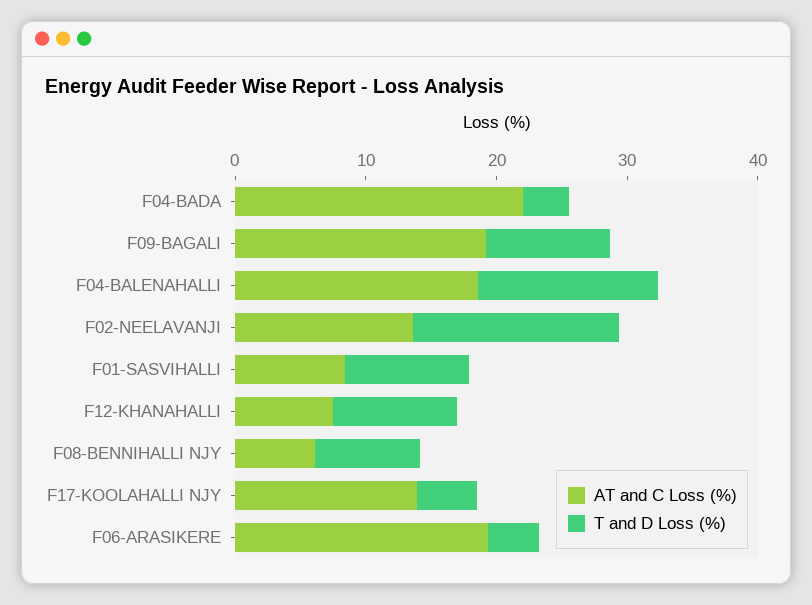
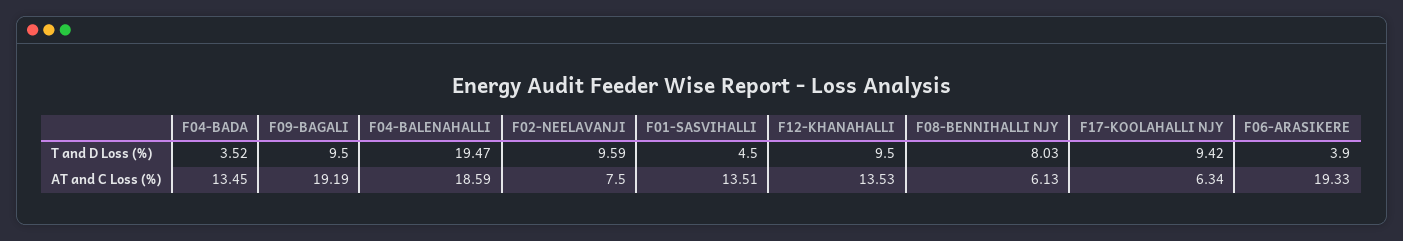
  {
    "AT and C Loss (%)": {
-     "F04-BADA": 22,
+     "F04-BADA": 13.45,
      "F09-BAGALI": 19.19,
      "F04-BALENAHALLI": 18.59,
-     "F02-NEELAVANJI": 14,
+     "F02-NEELAVANJI": 7.5,
-     "F01-SASVIHALLI": 8,
+     "F01-SASVIHALLI": 13.51,
-     "F12-KHANAHALLI": 8,
+     "F12-KHANAHALLI": 13.53,
      "F08-BENNIHALLI NJY": 6.13,
-     "F17-KOOLAHALLI NJY": 14,
+     "F17-KOOLAHALLI NJY": 6.34,
      "F06-ARASIKERE": 19.33
    },
    "T and D Loss (%)": {
      "F04-BADA": 3.52,
      "F09-BAGALI": 9.5,
-     "F04-BALENAHALLI": 14,
+     "F04-BALENAHALLI": 19.47,
-     "F02-NEELAVANJI": 16,
+     "F02-NEELAVANJI": 9.59,
-     "F01-SASVIHALLI": 10,
+     "F01-SASVIHALLI": 4.5,
      "F12-KHANAHALLI": 9.5,
      "F08-BENNIHALLI NJY": 8.03,
-     "F17-KOOLAHALLI NJY": 4,
+     "F17-KOOLAHALLI NJY": 9.42,
      "F06-ARASIKERE": 3.9
    }
  }

